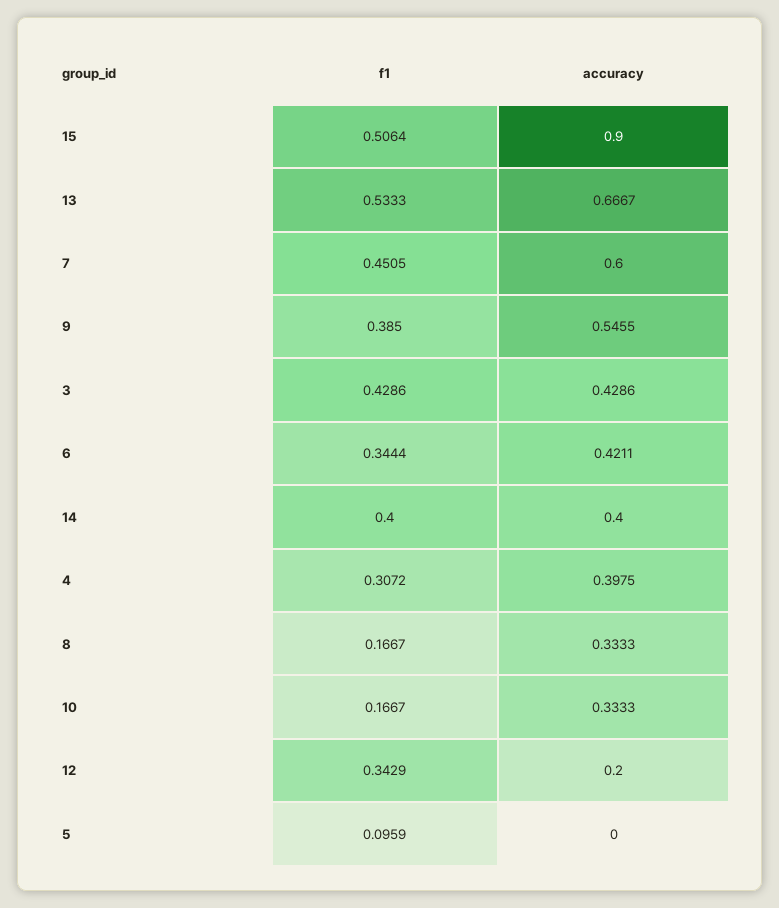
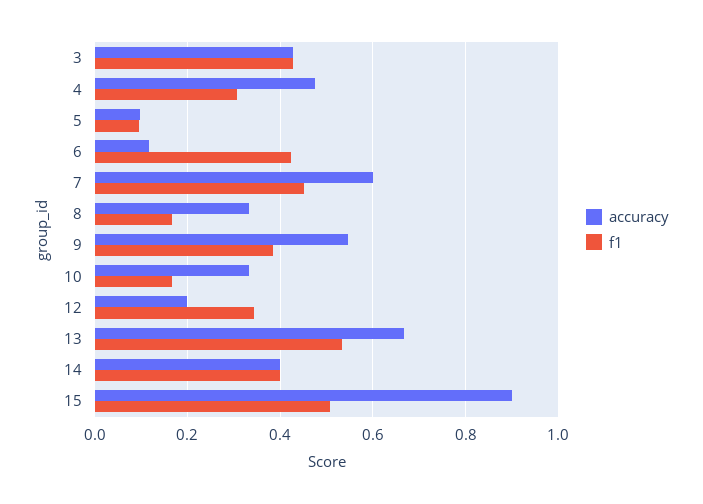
  {
    "f1": {
      "15": 0.5064,
      "13": 0.5333,
      "7": 0.4505,
      "9": 0.385,
      "3": 0.4286,
-     "6": 0.3444,
+     "6": 0.42,
      "14": 0.4,
      "4": 0.3072,
      "8": 0.1667,
      "10": 0.1667,
      "12": 0.3429,
      "5": 0.0959
    },
    "accuracy": {
      "15": 0.9,
      "13": 0.6667,
      "7": 0.6,
      "9": 0.5455,
      "3": 0.4286,
-     "6": 0.4211,
+     "6": 0.12,
      "14": 0.4,
-     "4": 0.3975,
+     "4": 0.48,
      "8": 0.3333,
      "10": 0.3333,
      "12": 0.2,
-     "5": 0
+     "5": 0.1
    }
  }

